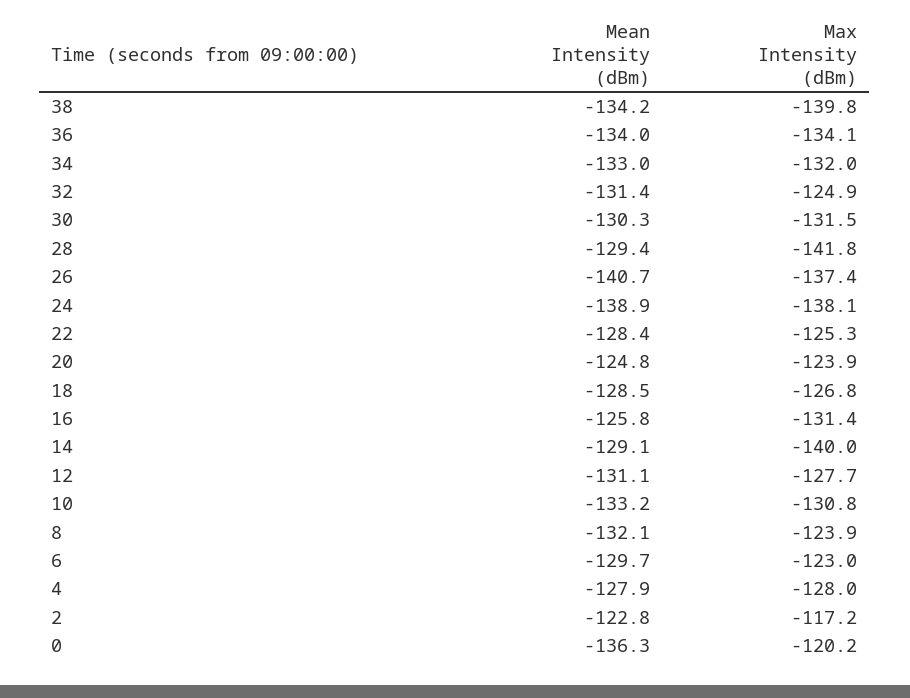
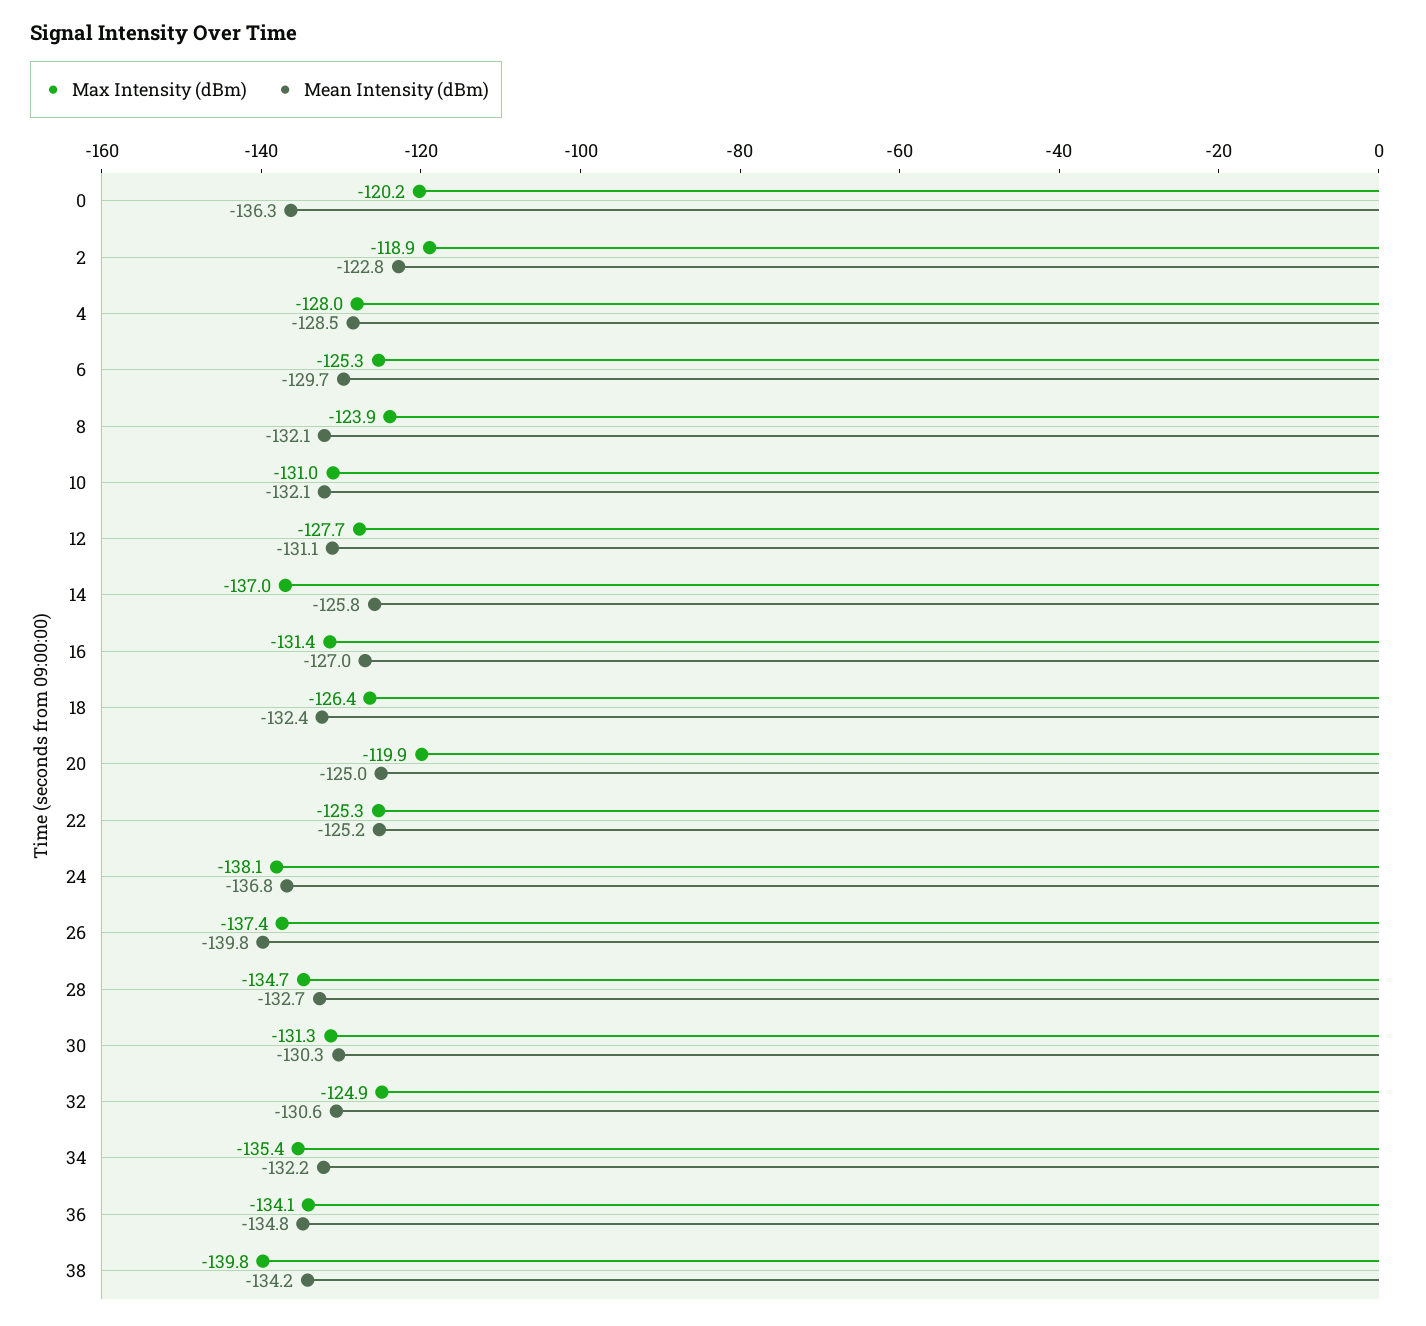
  {
    "Mean Intensity (dBm)": {
      "38": -134.2,
-     "36": -134,
+     "36": -134.8,
-     "34": -133,
+     "34": -132.2,
-     "32": -131.4,
+     "32": -130.6,
      "30": -130.3,
-     "28": -129.4,
+     "28": -132.7,
-     "26": -140.7,
+     "26": -139.8,
-     "24": -138.9,
+     "24": -136.8,
-     "22": -128.4,
+     "22": -125.2,
-     "20": -124.8,
+     "20": -125,
-     "18": -128.5,
+     "18": -132.4,
-     "16": -125.8,
+     "16": -127,
-     "14": -129.1,
+     "14": -125.8,
      "12": -131.1,
-     "10": -133.2,
+     "10": -132.1,
      "8": -132.1,
      "6": -129.7,
-     "4": -127.9,
+     "4": -128.5,
      "2": -122.8,
      "0": -136.3
    },
    "Max Intensity (dBm)": {
      "38": -139.8,
      "36": -134.1,
-     "34": -132,
+     "34": -135.4,
      "32": -124.9,
-     "30": -131.5,
+     "30": -131.3,
-     "28": -141.8,
+     "28": -134.7,
      "26": -137.4,
      "24": -138.1,
      "22": -125.3,
-     "20": -123.9,
+     "20": -119.9,
-     "18": -126.8,
+     "18": -126.4,
      "16": -131.4,
-     "14": -140,
+     "14": -137,
      "12": -127.7,
-     "10": -130.8,
+     "10": -131,
      "8": -123.9,
-     "6": -123,
+     "6": -125.3,
      "4": -128,
-     "2": -117.2,
+     "2": -118.9,
      "0": -120.2
    }
  }

